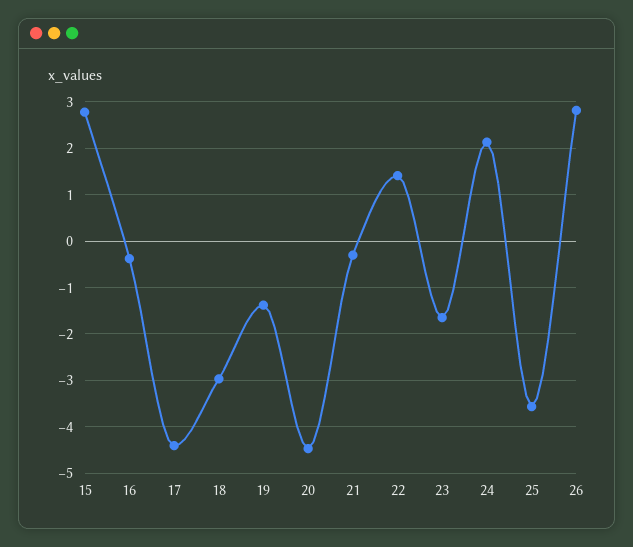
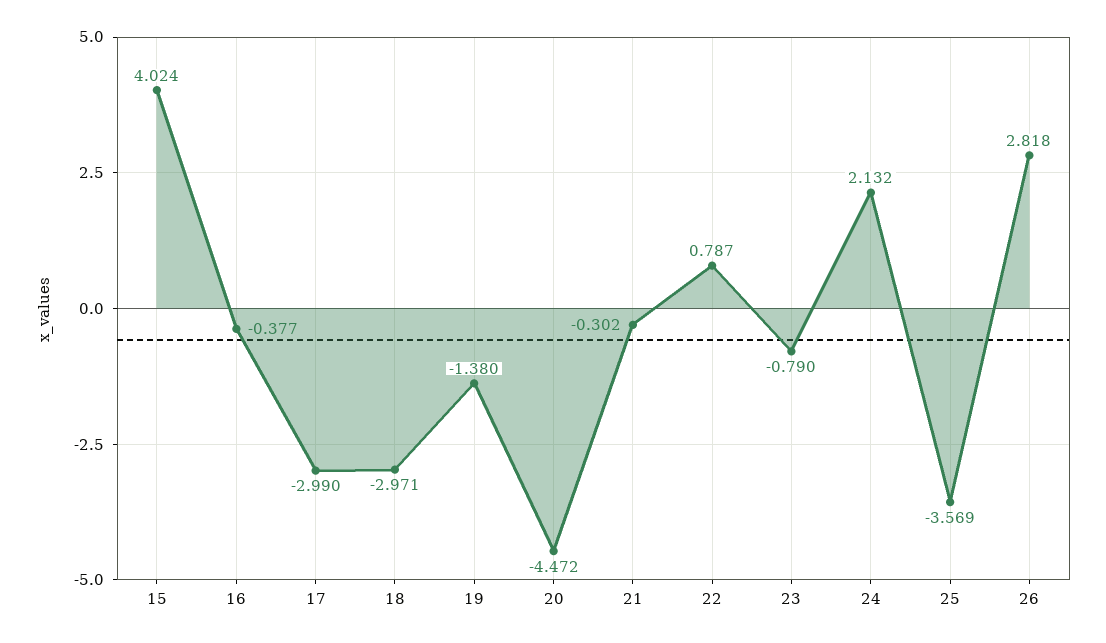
  {
-   "15": 2.8,
+   "15": 4.024,
    "16": -0.377,
-   "17": -4.4,
+   "17": -2.99,
    "18": -2.971,
    "19": -1.38,
    "20": -4.472,
    "21": -0.302,
-   "22": 1.4,
+   "22": 0.787,
-   "23": -1.6,
+   "23": -0.79,
    "24": 2.132,
    "25": -3.569,
    "26": 2.818
  }

